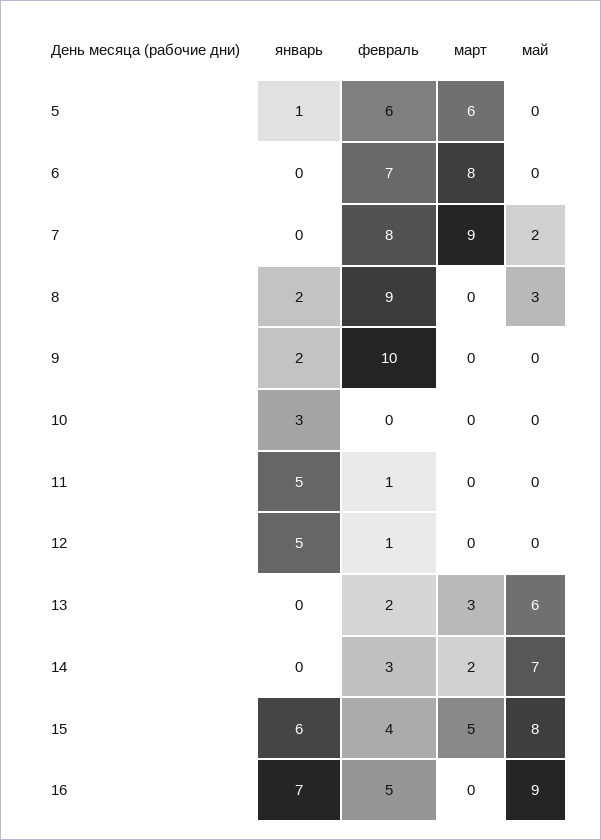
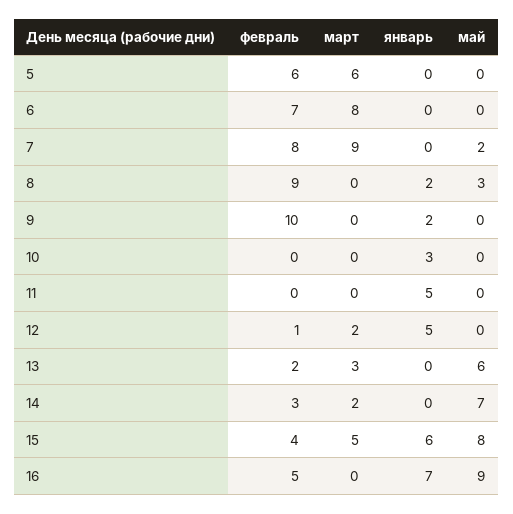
  {
    "январь": {
-     "5": 1,
+     "5": 0,
      "6": 0,
      "7": 0,
      "8": 2,
      "9": 2,
      "10": 3,
      "11": 5,
      "12": 5,
      "13": 0,
      "14": 0,
      "15": 6,
      "16": 7
    },
    "февраль": {
      "5": 6,
      "6": 7,
      "7": 8,
      "8": 9,
      "9": 10,
      "10": 0,
-     "11": 1,
+     "11": 0,
      "12": 1,
      "13": 2,
      "14": 3,
      "15": 4,
      "16": 5
    },
    "март": {
      "5": 6,
      "6": 8,
      "7": 9,
      "8": 0,
      "9": 0,
      "10": 0,
      "11": 0,
-     "12": 0,
+     "12": 2,
      "13": 3,
      "14": 2,
      "15": 5,
      "16": 0
    },
    "май": {
      "5": 0,
      "6": 0,
      "7": 2,
      "8": 3,
      "9": 0,
      "10": 0,
      "11": 0,
      "12": 0,
      "13": 6,
      "14": 7,
      "15": 8,
      "16": 9
    }
  }

